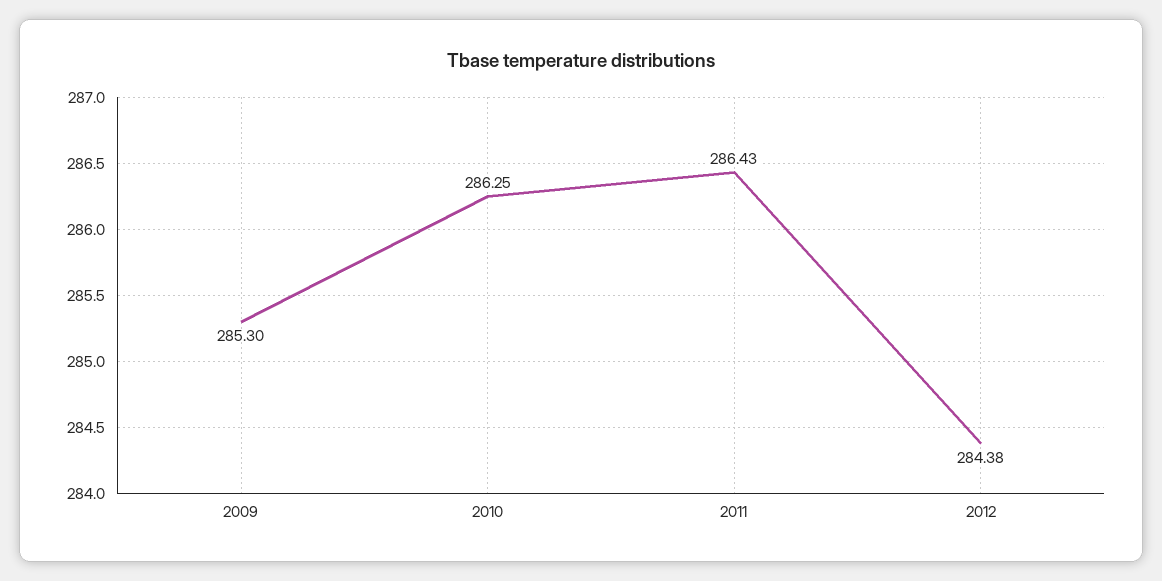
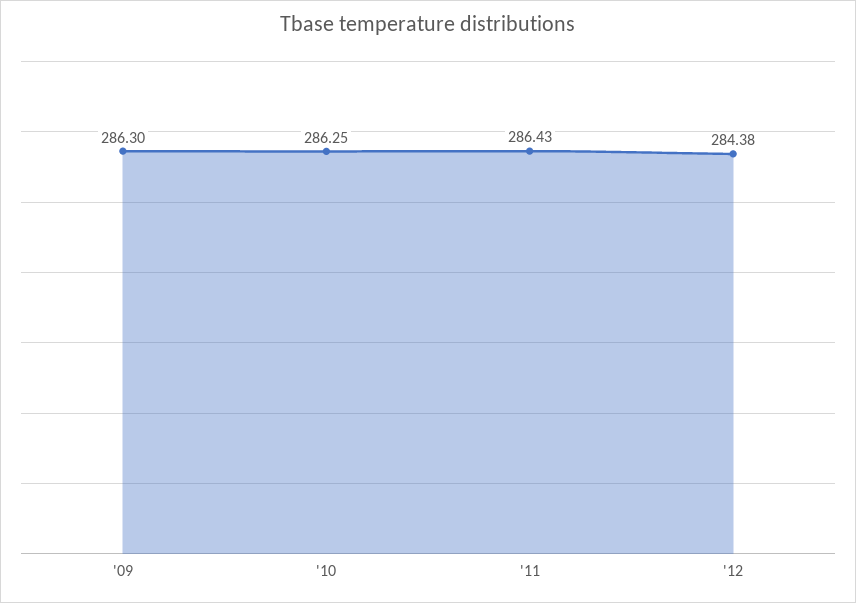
  {
-   "2009": 285.3,
+   "2009": 286.3,
    "2010": 286.25,
    "2011": 286.43,
    "2012": 284.38
  }

